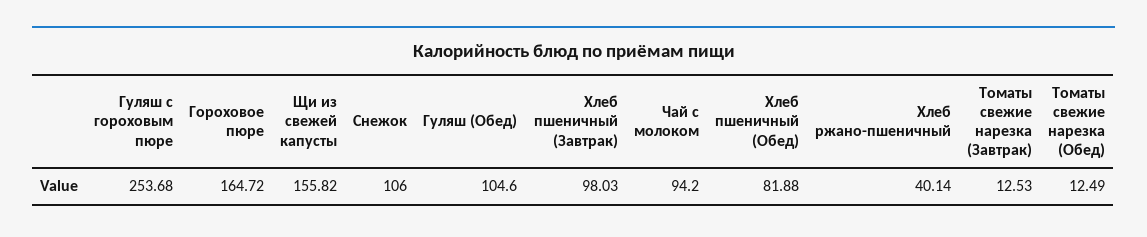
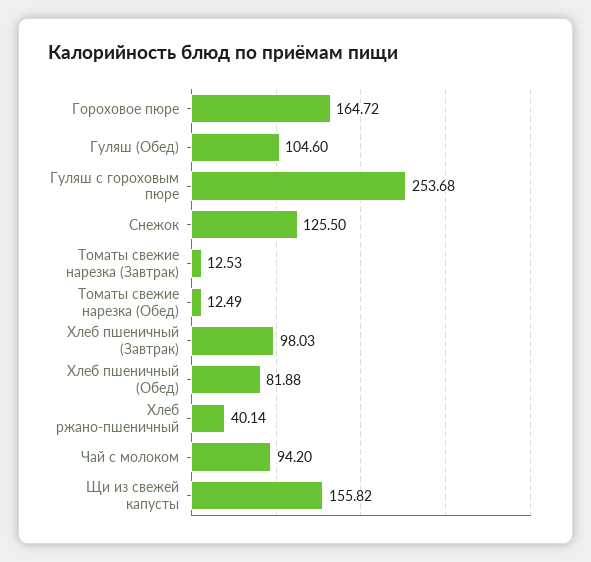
  {
    "Гуляш с гороховым пюре": 253.68,
    "Гороховое пюре": 164.72,
    "Щи из свежей капусты": 155.82,
-   "Снежок": 106,
+   "Снежок": 125.5,
    "Гуляш (Обед)": 104.6,
    "Хлеб пшеничный (Завтрак)": 98.03,
    "Чай с молоком": 94.2,
    "Хлеб пшеничный (Обед)": 81.88,
    "Хлеб ржано-пшеничный": 40.14,
    "Томаты свежие нарезка (Завтрак)": 12.53,
    "Томаты свежие нарезка (Обед)": 12.49
  }

